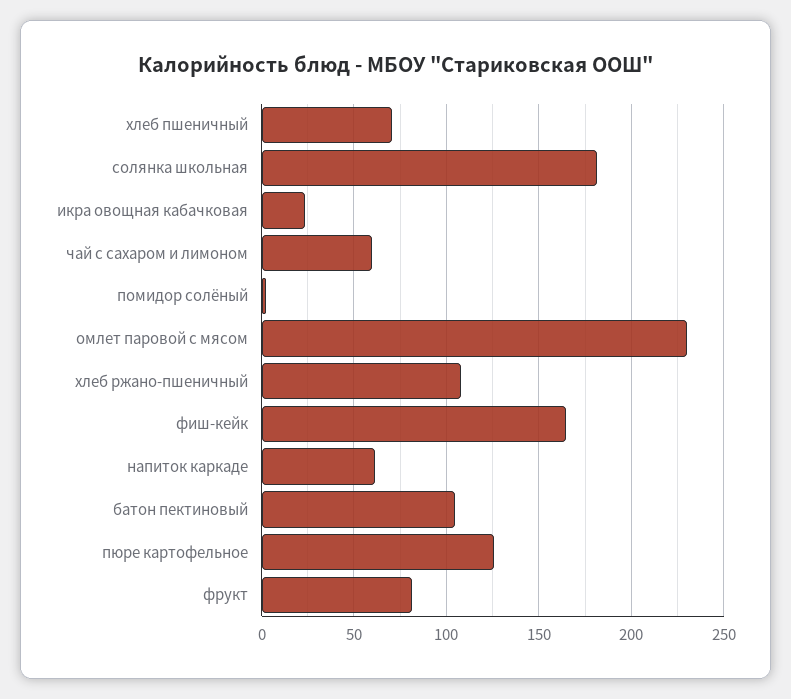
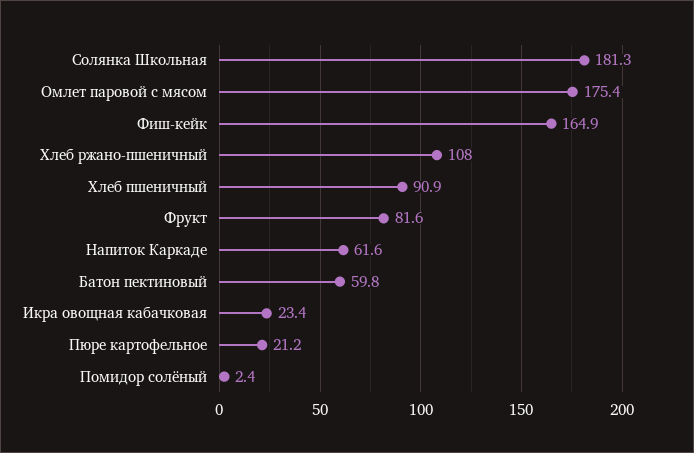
  {
-   "хлеб пшеничный": 70,
+   "хлеб пшеничный": 90.9,
    "солянка школьная": 181.3,
    "икра овощная кабачковая": 23.4,
-   "чай с сахаром и лимоном": 60,
    "помидор солёный": 2.4,
-   "омлет паровой с мясом": 230,
+   "омлет паровой с мясом": 175.4,
    "хлеб ржано-пшеничный": 108,
    "фиш-кейк": 164.9,
    "напиток каркаде": 61.6,
-   "батон пектиновый": 105,
+   "батон пектиновый": 59.8,
-   "пюре картофельное": 125,
+   "пюре картофельное": 21.2,
    "фрукт": 81.6
  }

